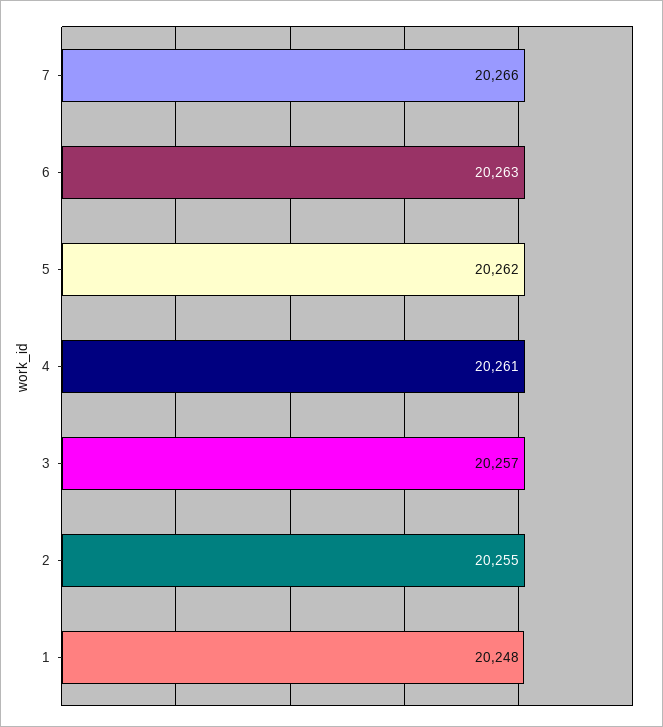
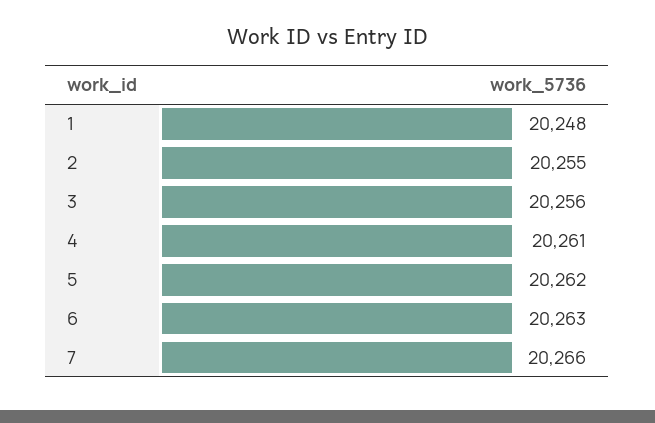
  {
    "7": 20266,
    "6": 20263,
    "5": 20262,
    "4": 20261,
-   "3": 20257,
+   "3": 20256,
    "2": 20255,
    "1": 20248
  }

